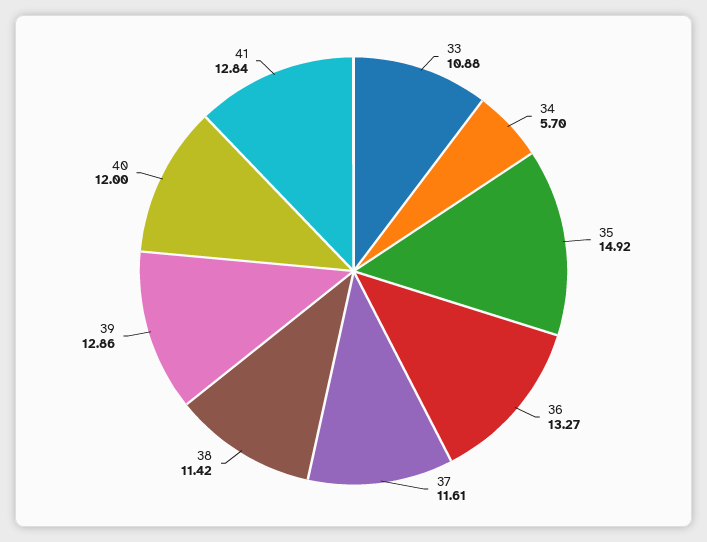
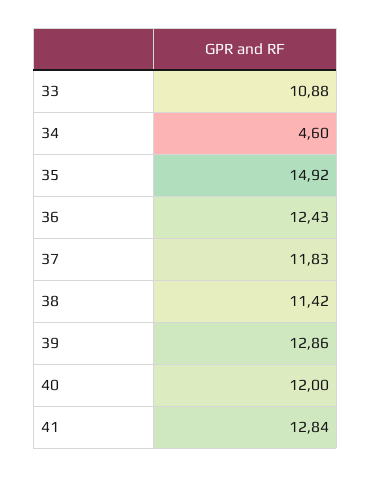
  {
    "33": 10.88,
-   "34": 5.7,
+   "34": 4.6,
    "35": 14.92,
-   "36": 13.27,
+   "36": 12.43,
-   "37": 11.61,
+   "37": 11.83,
    "38": 11.42,
    "39": 12.86,
    "40": 12,
    "41": 12.84
  }

